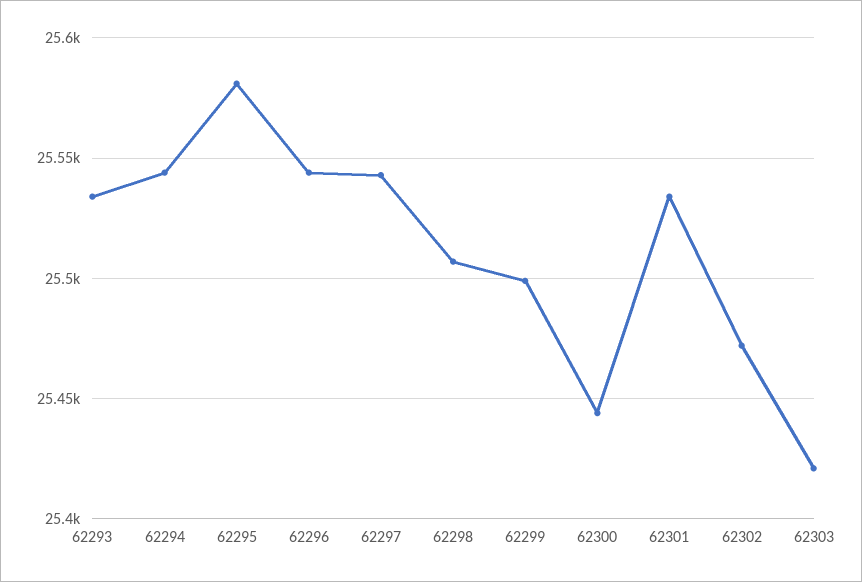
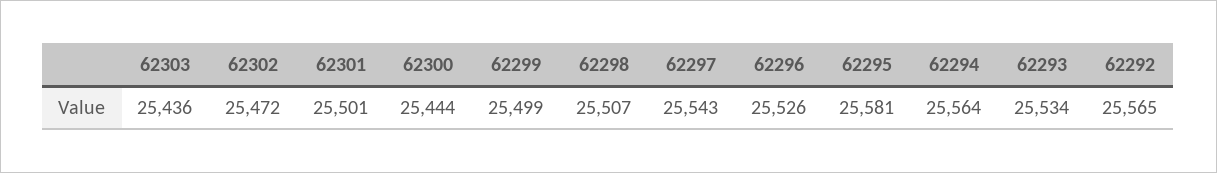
  {
    "62293": 25534,
-   "62294": 25545,
+   "62294": 25564,
    "62295": 25581,
-   "62296": 25545,
+   "62296": 25526,
    "62297": 25543,
    "62298": 25507,
    "62299": 25499,
    "62300": 25444,
-   "62301": 25535,
+   "62301": 25501,
    "62302": 25472,
-   "62303": 25420
+   "62303": 25436,
+   "62292": 25565
  }

